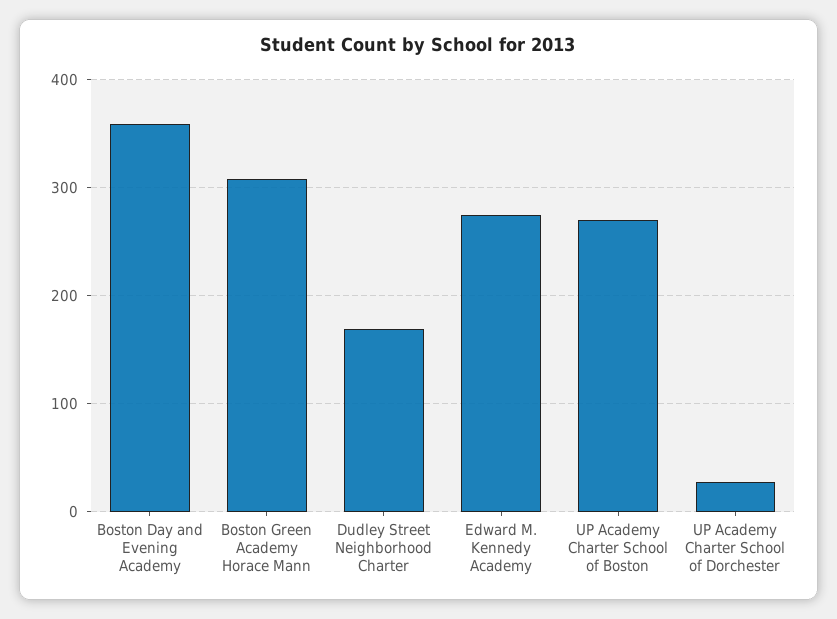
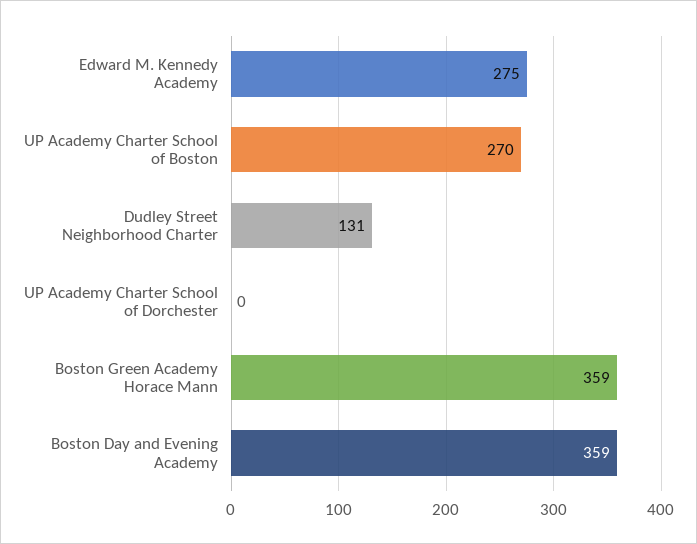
  {
    "Boston Day and Evening Academy": 359,
-   "Boston Green Academy Horace Mann": 310,
+   "Boston Green Academy Horace Mann": 359,
-   "Dudley Street Neighborhood Charter": 170,
+   "Dudley Street Neighborhood Charter": 131,
    "Edward M. Kennedy Academy": 275,
    "UP Academy Charter School of Boston": 270,
-   "UP Academy Charter School of Dorchester": 30
+   "UP Academy Charter School of Dorchester": 0
  }

